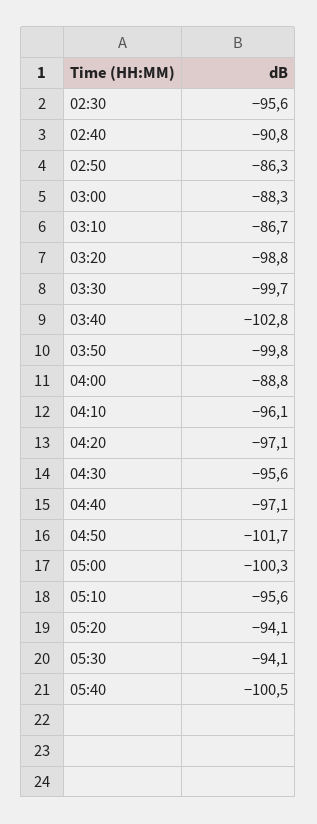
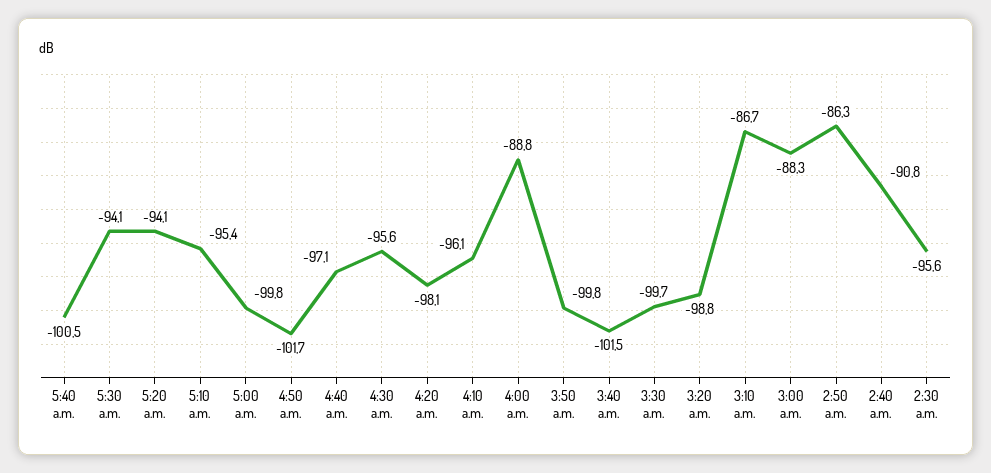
  {
    "02:30": -95.6,
    "02:40": -90.8,
    "02:50": -86.3,
    "03:00": -88.3,
    "03:10": -86.7,
    "03:20": -98.8,
    "03:30": -99.7,
-   "03:40": -102.8,
+   "03:40": -101.5,
    "03:50": -99.8,
    "04:00": -88.8,
    "04:10": -96.1,
-   "04:20": -97.1,
+   "04:20": -98.1,
    "04:30": -95.6,
    "04:40": -97.1,
    "04:50": -101.7,
-   "05:00": -100.3,
+   "05:00": -99.8,
-   "05:10": -95.6,
+   "05:10": -95.4,
    "05:20": -94.1,
    "05:30": -94.1,
    "05:40": -100.5
  }

